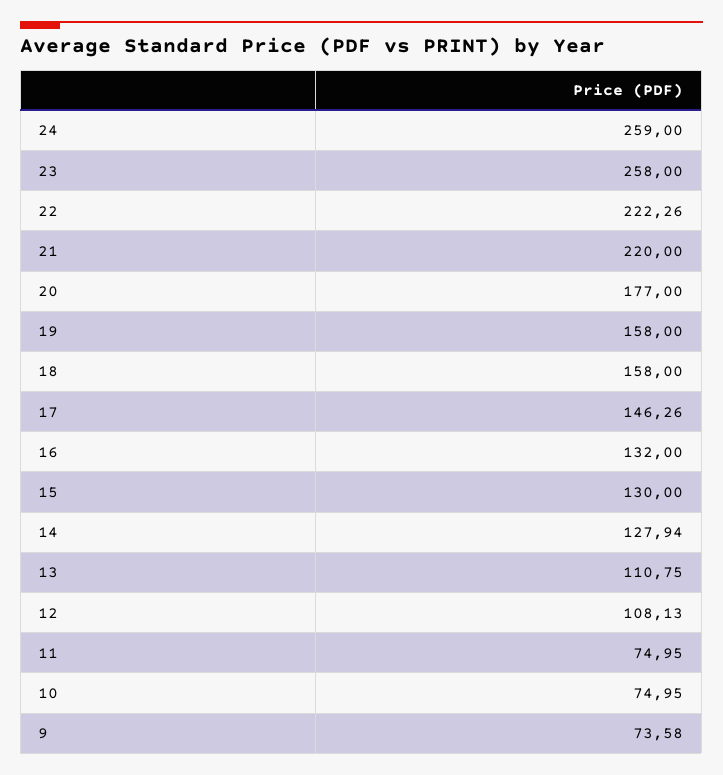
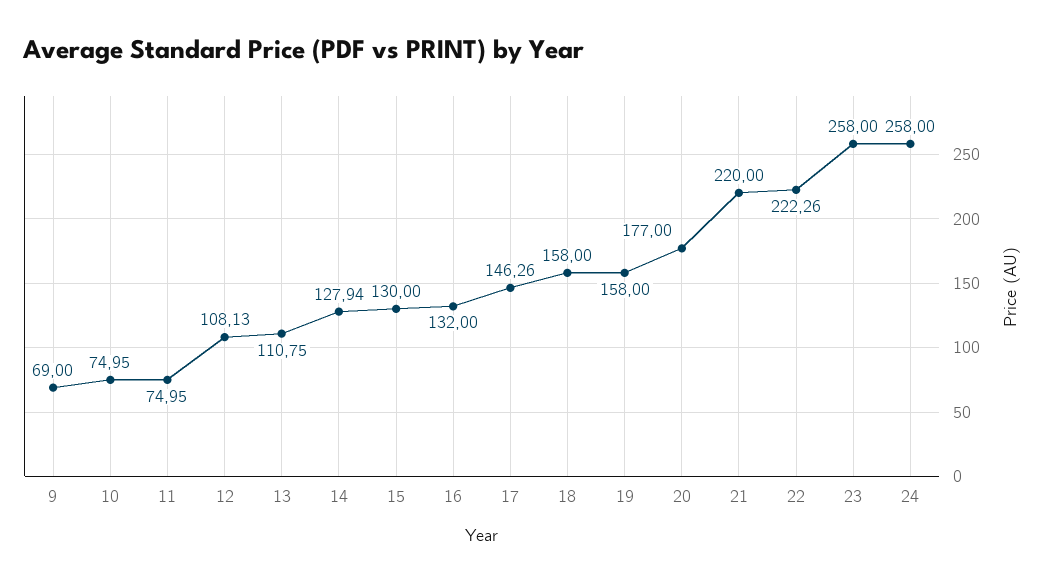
  {
-   "24": 259,
+   "24": 258,
    "23": 258,
    "22": 222.26,
    "21": 220,
    "20": 177,
    "19": 158,
    "18": 158,
    "17": 146.26,
    "16": 132,
    "15": 130,
    "14": 127.94,
    "13": 110.75,
    "12": 108.13,
    "11": 74.95,
    "10": 74.95,
-   "9": 73.58
+   "9": 69
  }

